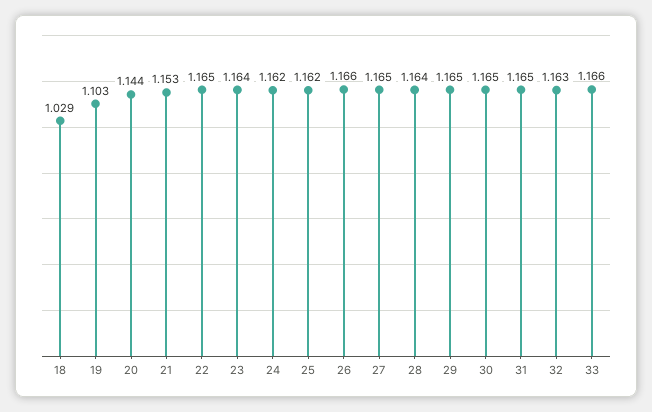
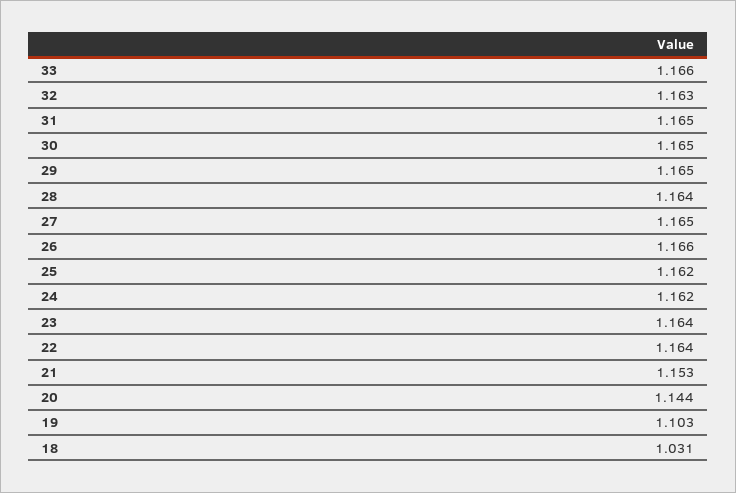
  {
-   "18": 1.029,
+   "18": 1.031,
    "19": 1.103,
    "20": 1.144,
    "21": 1.153,
-   "22": 1.165,
+   "22": 1.164,
    "23": 1.164,
    "24": 1.162,
    "25": 1.162,
    "26": 1.166,
    "27": 1.165,
    "28": 1.164,
    "29": 1.165,
    "30": 1.165,
    "31": 1.165,
    "32": 1.163,
    "33": 1.166
  }

